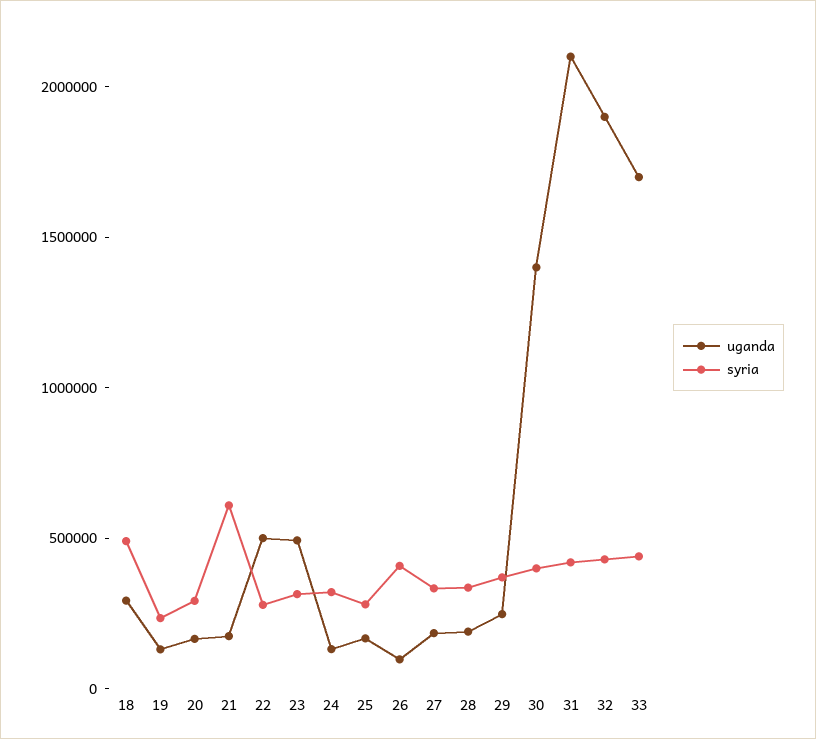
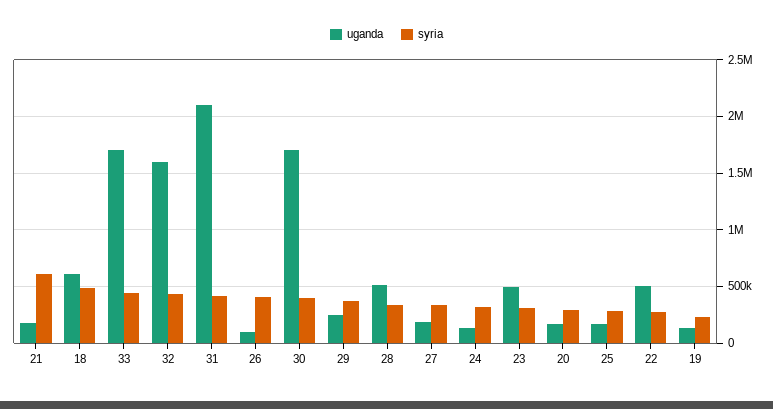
  {
    "uganda": {
-     "18": 300000,
+     "18": 600000,
      "19": 100000,
      "20": 200000,
      "21": 200000,
      "22": 500000,
      "23": 500000,
      "24": 100000,
      "25": 200000,
      "26": 100000,
      "27": 200000,
-     "28": 200000,
+     "28": 500000,
      "29": 200000,
-     "30": 1400000,
+     "30": 1700000,
      "31": 2100000,
-     "32": 1900000,
+     "32": 1600000,
      "33": 1700000
    },
    "syria": {
      "18": 500000,
      "19": 200000,
      "20": 300000,
      "21": 600000,
      "22": 300000,
      "23": 300000,
      "24": 300000,
      "25": 300000,
      "26": 400000,
      "27": 300000,
      "28": 300000,
      "29": 400000,
      "30": 400000,
      "31": 400000,
      "32": 400000,
      "33": 400000
    }
  }

